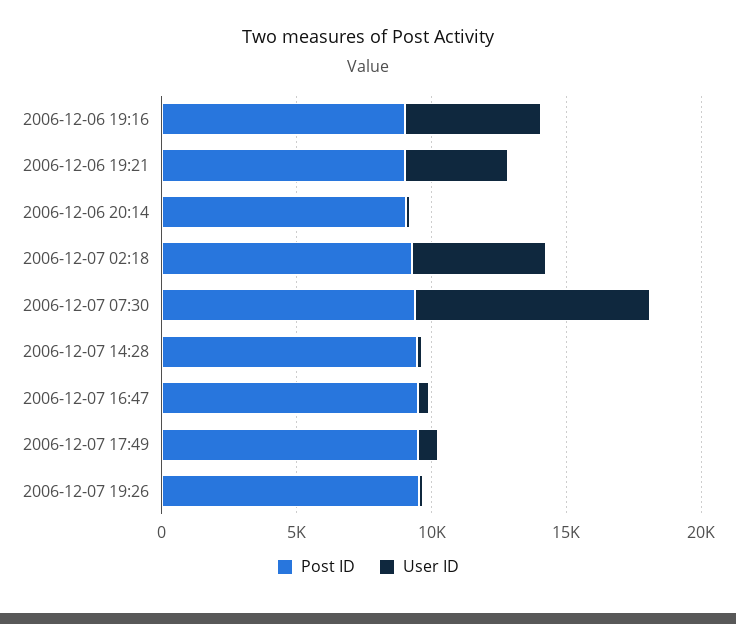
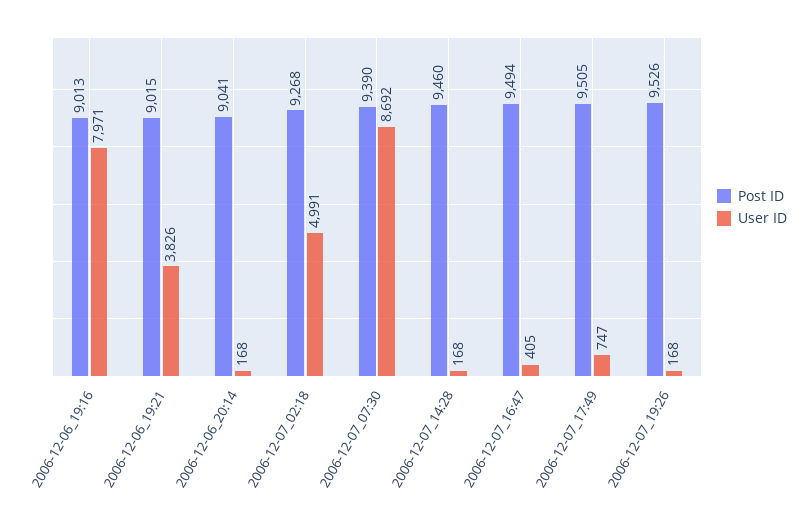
  {
    "Post ID": {
      "2006-12-06 19:16": 9013,
      "2006-12-06 19:21": 9015,
      "2006-12-06 20:14": 9041,
      "2006-12-07 02:18": 9268,
      "2006-12-07 07:30": 9390,
      "2006-12-07 14:28": 9460,
      "2006-12-07 16:47": 9494,
      "2006-12-07 17:49": 9505,
      "2006-12-07 19:26": 9526
    },
    "User ID": {
-     "2006-12-06 19:16": 5000,
+     "2006-12-06 19:16": 7971,
      "2006-12-06 19:21": 3826,
      "2006-12-06 20:14": 168,
      "2006-12-07 02:18": 4991,
      "2006-12-07 07:30": 8692,
      "2006-12-07 14:28": 168,
      "2006-12-07 16:47": 405,
      "2006-12-07 17:49": 747,
      "2006-12-07 19:26": 168
    }
  }

